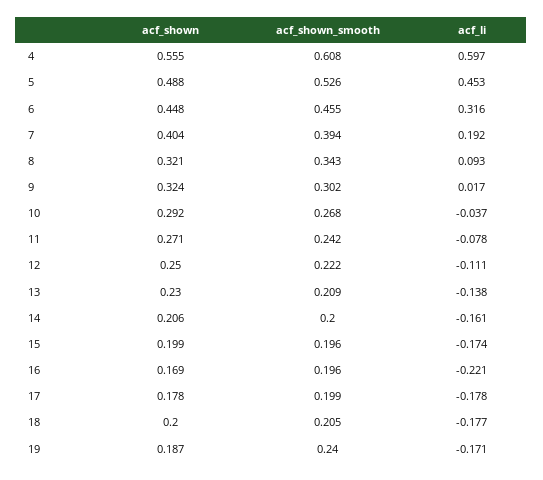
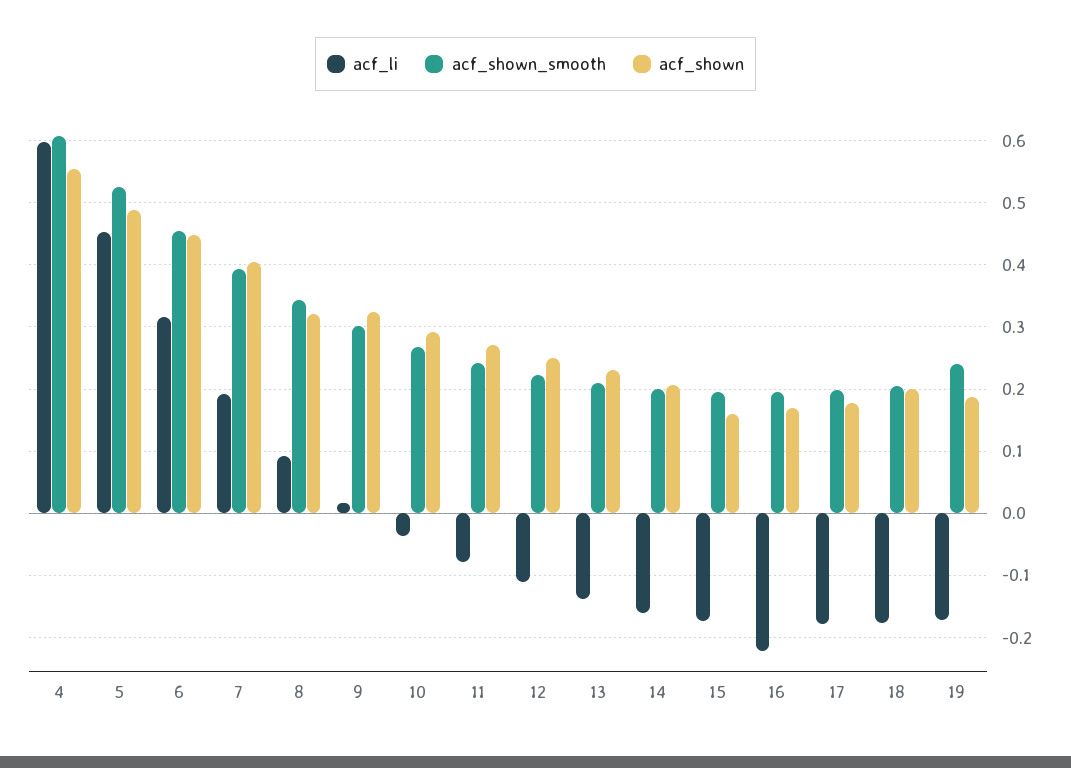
  {
    "acf_shown": {
      "4": 0.555,
      "5": 0.488,
      "6": 0.448,
      "7": 0.404,
      "8": 0.321,
      "9": 0.324,
      "10": 0.292,
      "11": 0.271,
      "12": 0.25,
      "13": 0.23,
      "14": 0.206,
-     "15": 0.199,
+     "15": 0.16,
      "16": 0.169,
      "17": 0.178,
      "18": 0.2,
      "19": 0.187
    },
    "acf_shown_smooth": {
      "4": 0.608,
      "5": 0.526,
      "6": 0.455,
      "7": 0.394,
      "8": 0.343,
      "9": 0.302,
      "10": 0.268,
      "11": 0.242,
      "12": 0.222,
      "13": 0.209,
      "14": 0.2,
      "15": 0.196,
      "16": 0.196,
      "17": 0.199,
      "18": 0.205,
      "19": 0.24
    },
    "acf_li": {
      "4": 0.597,
      "5": 0.453,
      "6": 0.316,
      "7": 0.192,
      "8": 0.093,
      "9": 0.017,
      "10": -0.037,
      "11": -0.078,
      "12": -0.111,
      "13": -0.138,
      "14": -0.161,
      "15": -0.174,
      "16": -0.221,
      "17": -0.178,
      "18": -0.177,
      "19": -0.171
    }
  }

